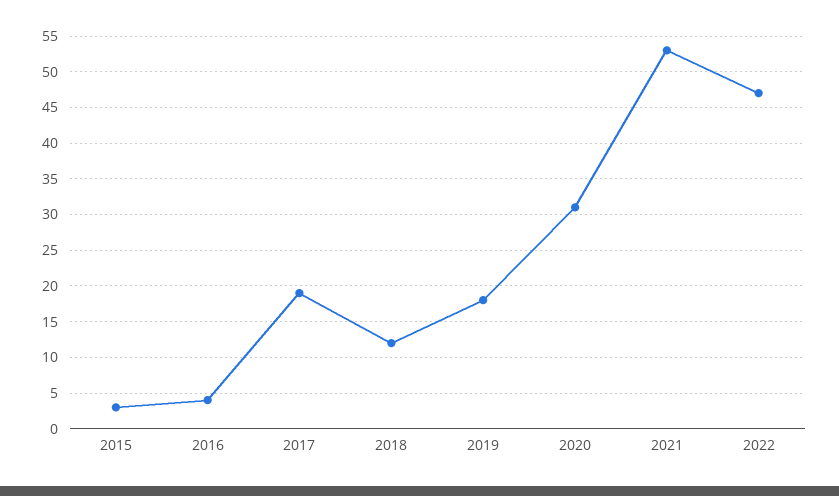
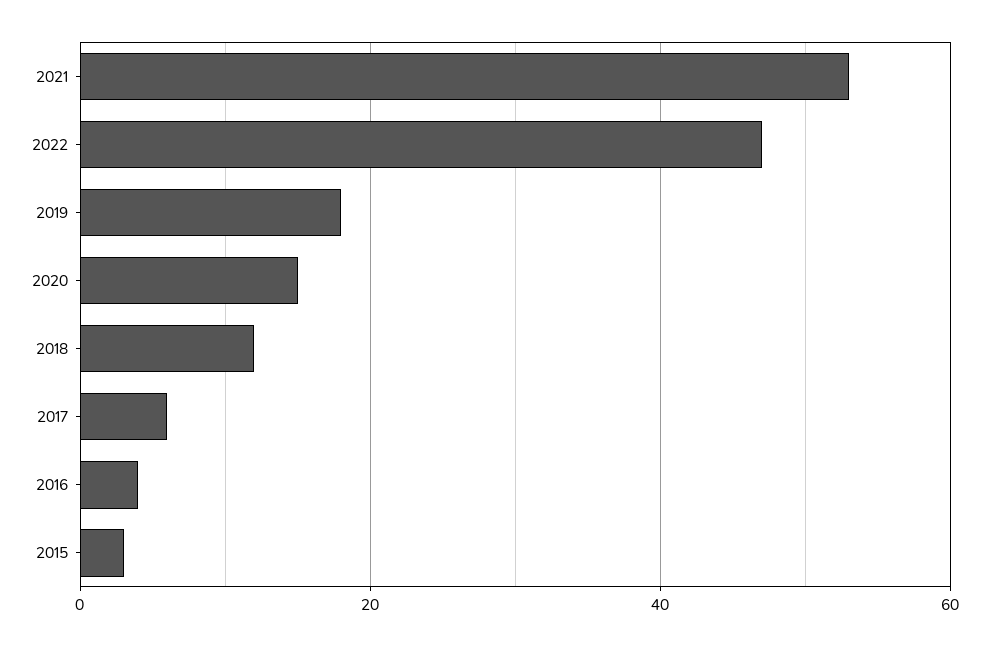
  {
    "2015": 3,
    "2016": 4,
-   "2017": 19,
+   "2017": 5,
    "2018": 12,
    "2019": 18,
-   "2020": 31,
+   "2020": 15,
    "2021": 53,
    "2022": 47
  }

